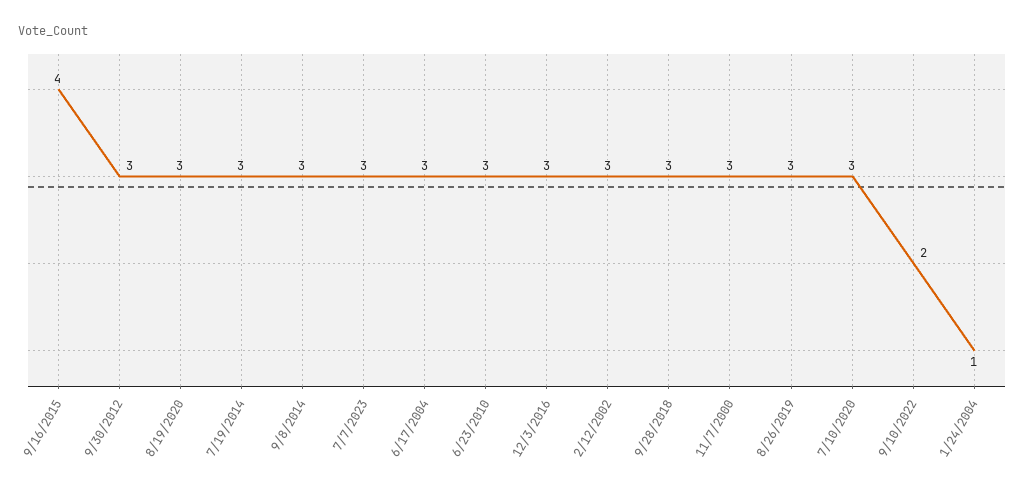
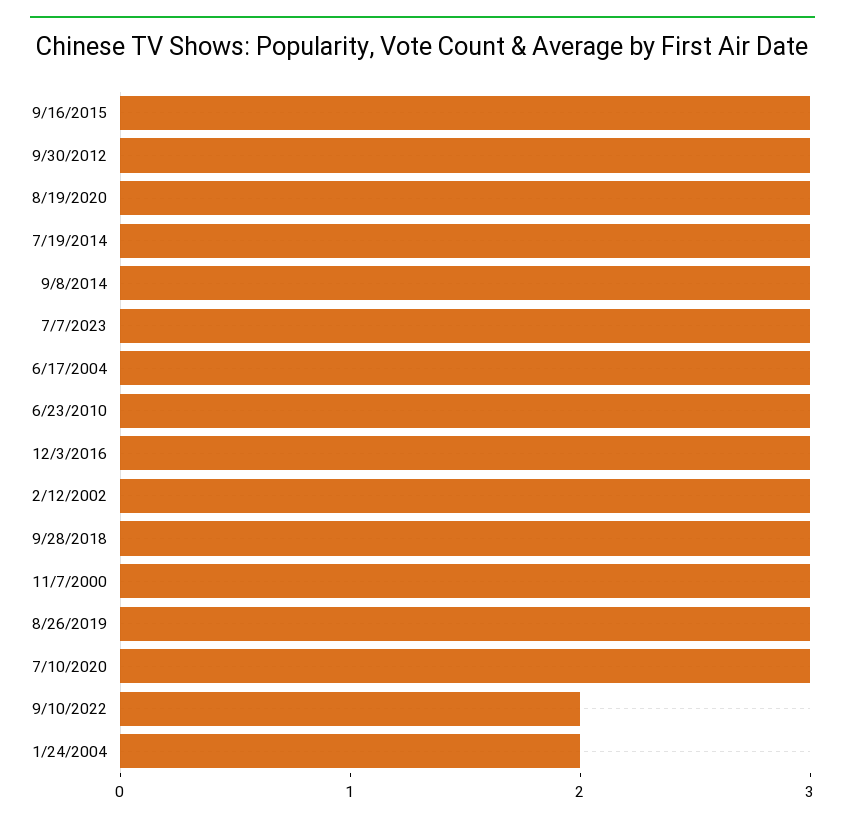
  {
-   "9/16/2015": 4,
+   "9/16/2015": 3,
    "9/30/2012": 3,
    "8/19/2020": 3,
    "7/19/2014": 3,
    "9/8/2014": 3,
    "7/7/2023": 3,
    "6/17/2004": 3,
    "6/23/2010": 3,
    "12/3/2016": 3,
    "2/12/2002": 3,
    "9/28/2018": 3,
    "11/7/2000": 3,
    "8/26/2019": 3,
    "7/10/2020": 3,
    "9/10/2022": 2,
-   "1/24/2004": 1
+   "1/24/2004": 2
  }

